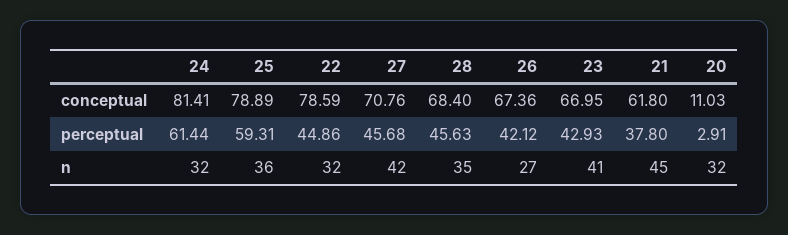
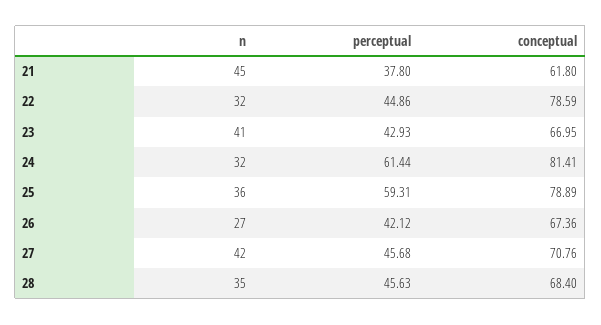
  {
    "24": {
      "conceptual": 81.41,
      "perceptual": 61.44,
      "n": 32
    },
    "25": {
      "conceptual": 78.89,
      "perceptual": 59.31,
      "n": 36
    },
    "22": {
      "conceptual": 78.59,
      "perceptual": 44.86,
      "n": 32
    },
    "27": {
      "conceptual": 70.76,
      "perceptual": 45.68,
      "n": 42
    },
    "28": {
      "conceptual": 68.4,
      "perceptual": 45.63,
      "n": 35
    },
    "26": {
      "conceptual": 67.36,
      "perceptual": 42.12,
      "n": 27
    },
    "23": {
      "conceptual": 66.95,
      "perceptual": 42.93,
      "n": 41
    },
    "21": {
      "conceptual": 61.8,
      "perceptual": 37.8,
      "n": 45
-   },
+   }
-   "20": {
-     "conceptual": 11.03,
-     "perceptual": 2.91,
-     "n": 32
-   }
  }

